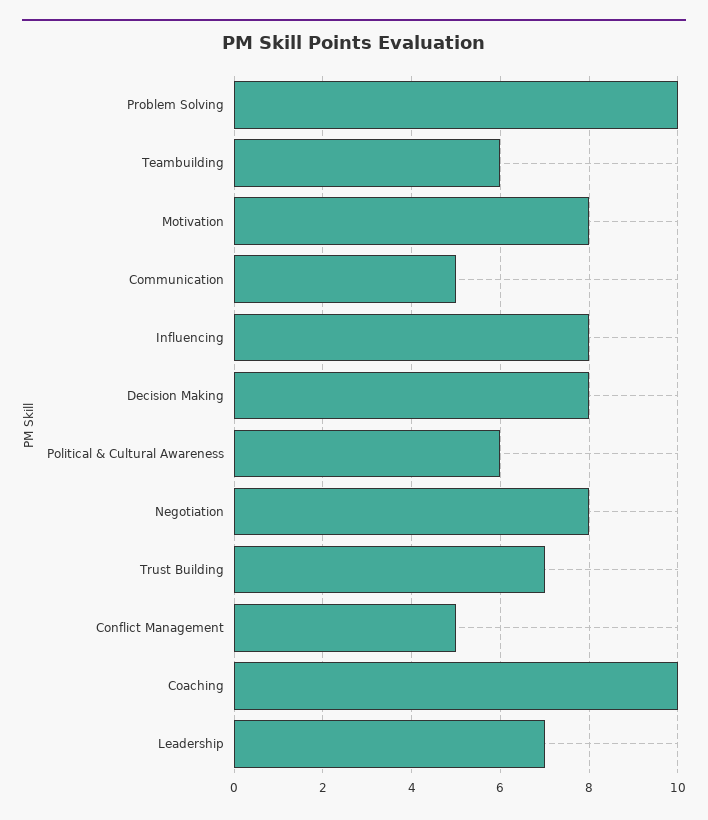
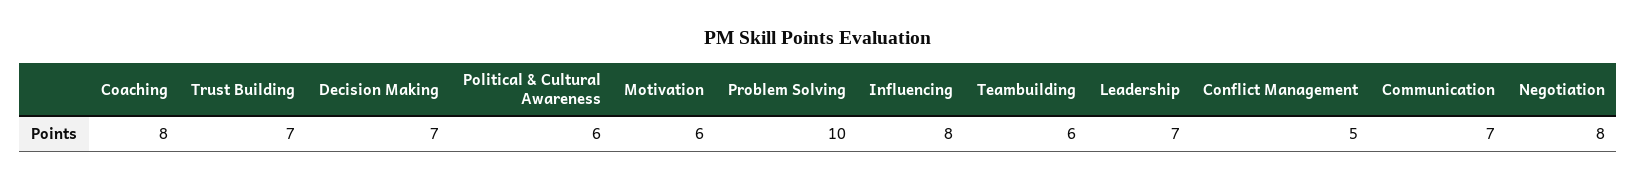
  {
    "Problem Solving": 10,
    "Teambuilding": 6,
-   "Motivation": 8,
+   "Motivation": 6,
-   "Communication": 5,
+   "Communication": 7,
    "Influencing": 8,
-   "Decision Making": 8,
+   "Decision Making": 7,
    "Political & Cultural Awareness": 6,
    "Negotiation": 8,
    "Trust Building": 7,
    "Conflict Management": 5,
-   "Coaching": 10,
+   "Coaching": 8,
    "Leadership": 7
  }

